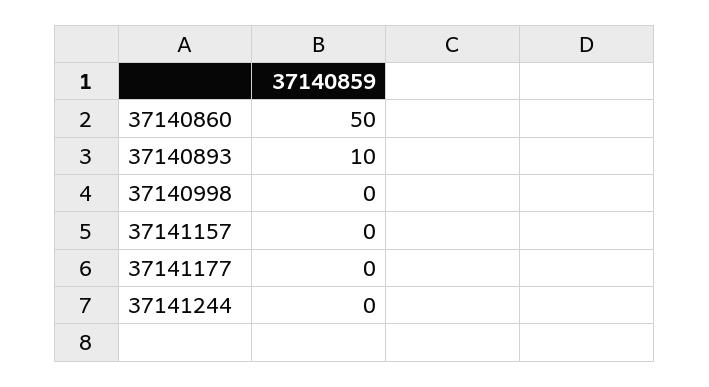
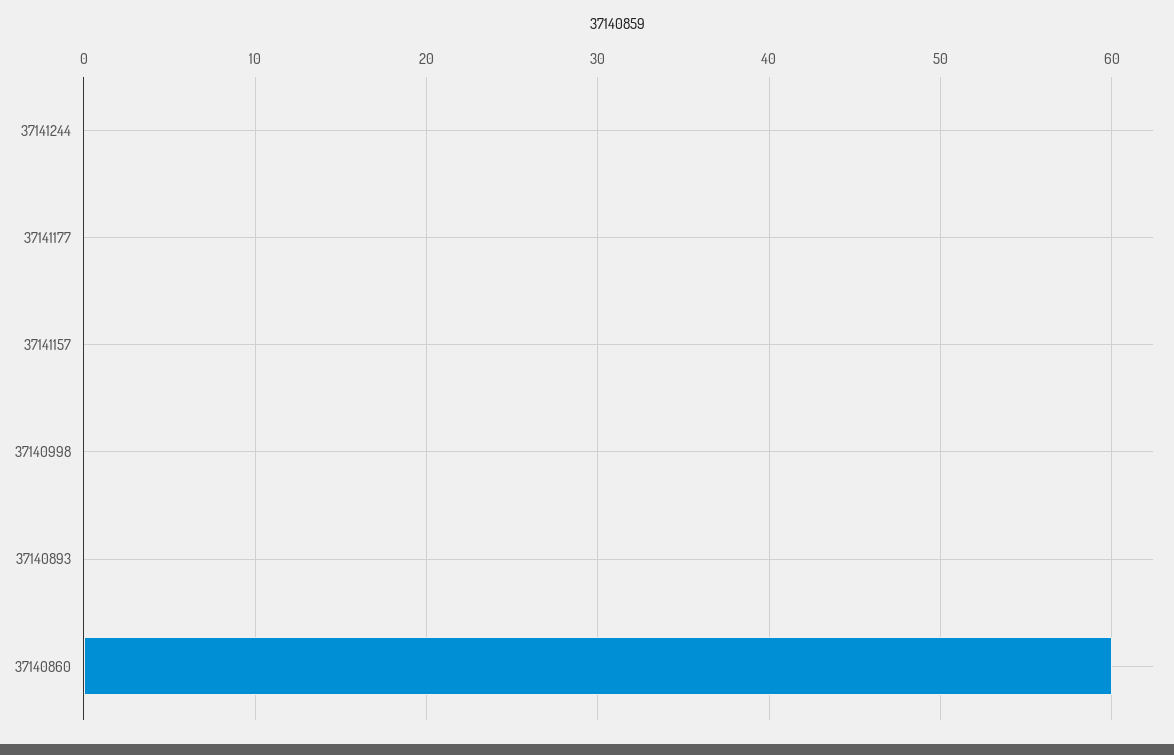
  {
-   "37140860": 50,
+   "37140860": 60,
-   "37140893": 10,
+   "37140893": 0,
    "37140998": 0,
    "37141157": 0,
    "37141177": 0,
    "37141244": 0
  }

